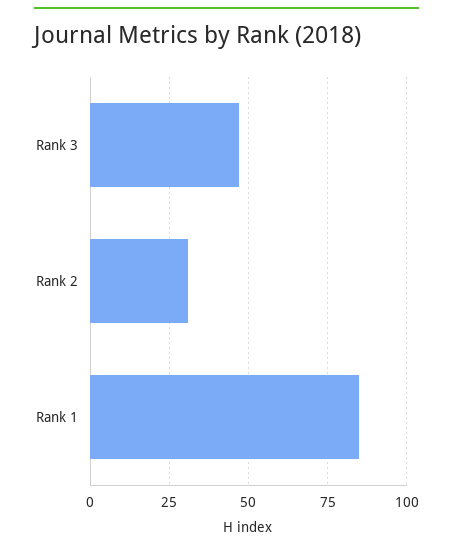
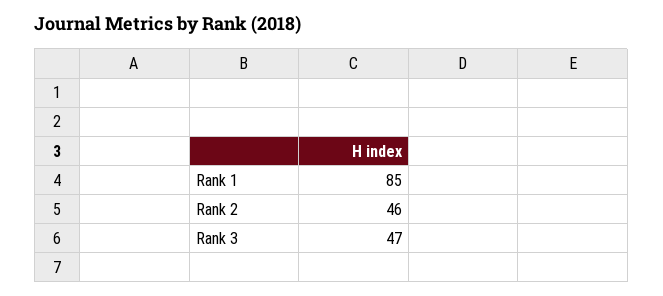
  {
    "Rank 3": 47,
-   "Rank 2": 30,
+   "Rank 2": 46,
    "Rank 1": 85
  }

